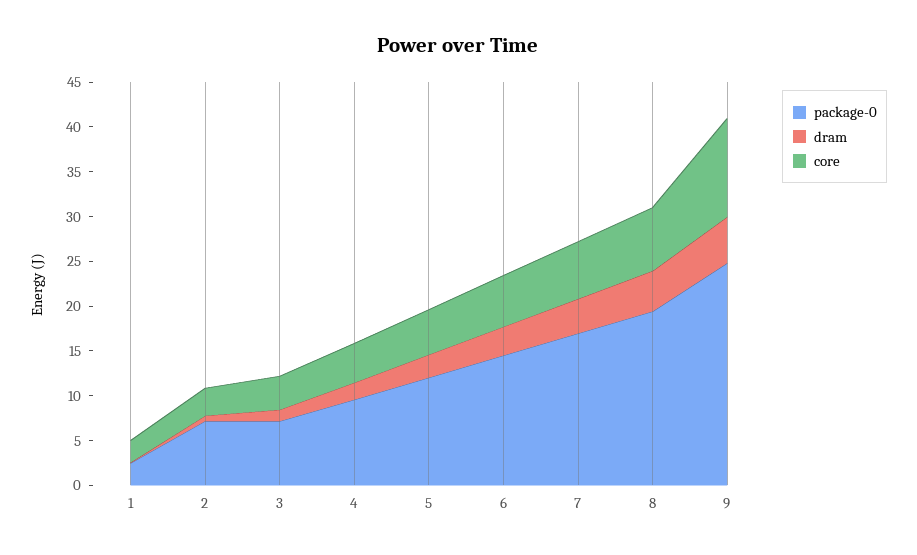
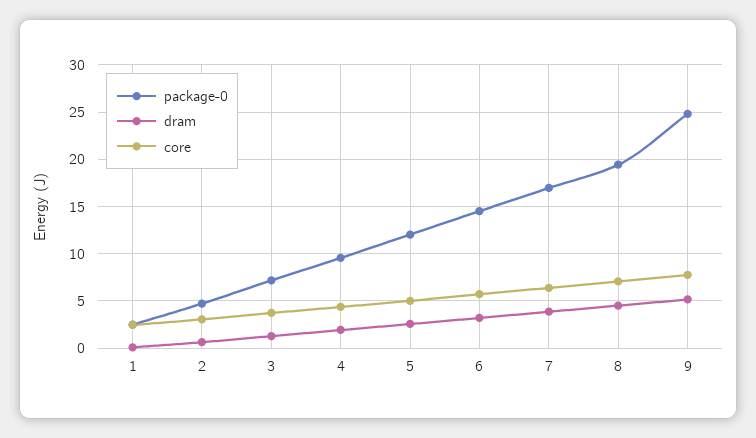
  {
    "package-0": {
      "1": 2,
-     "2": 7,
+     "2": 5,
      "3": 7,
      "4": 10,
      "5": 12,
      "6": 15,
      "7": 17,
      "8": 19,
      "9": 25
    },
    "dram": {
      "1": 0,
      "2": 1,
      "3": 1,
      "4": 2,
      "5": 3,
      "6": 3,
      "7": 4,
      "8": 5,
      "9": 5
    },
    "core": {
      "1": 2,
      "2": 3,
      "3": 4,
      "4": 4,
      "5": 5,
      "6": 6,
      "7": 6,
      "8": 7,
-     "9": 11
+     "9": 8
    }
  }

